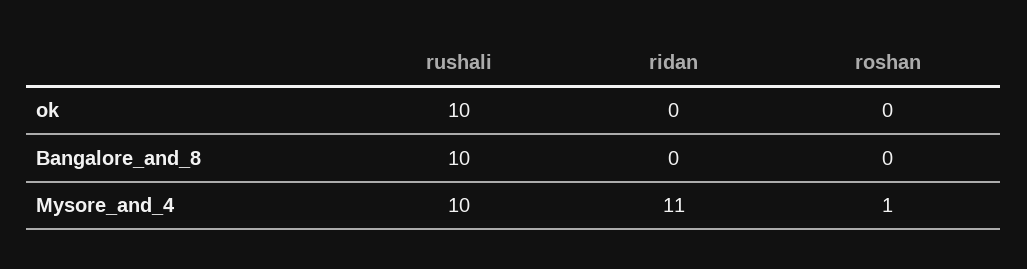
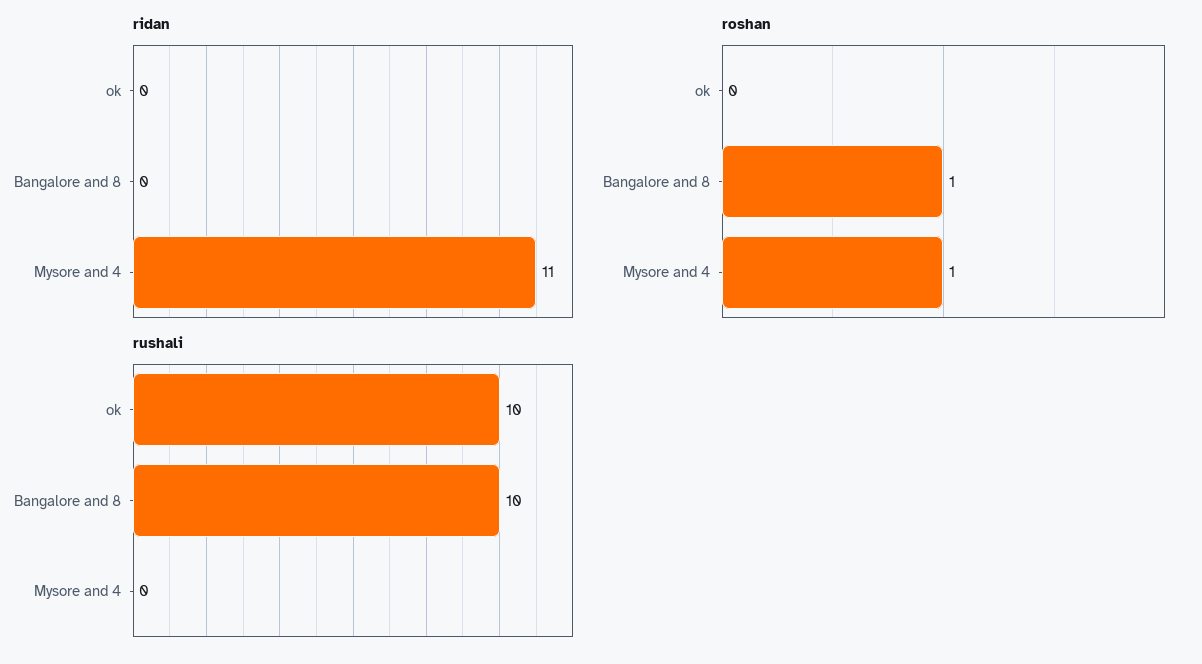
  {
    "rushali": {
      "ok": 10,
      "Bangalore_and_8": 10,
-     "Mysore_and_4": 10
+     "Mysore_and_4": 0
    },
    "ridan": {
      "ok": 0,
      "Bangalore_and_8": 0,
      "Mysore_and_4": 11
    },
    "roshan": {
      "ok": 0,
-     "Bangalore_and_8": 0,
+     "Bangalore_and_8": 1,
      "Mysore_and_4": 1
    }
  }

